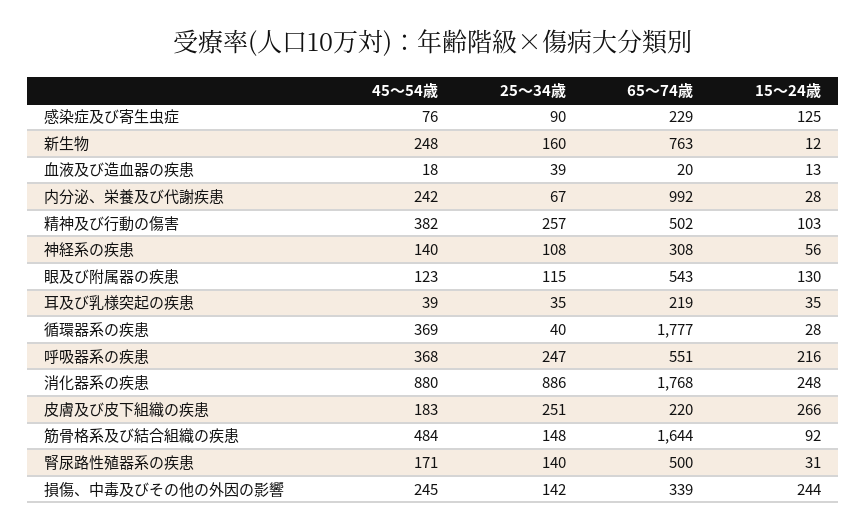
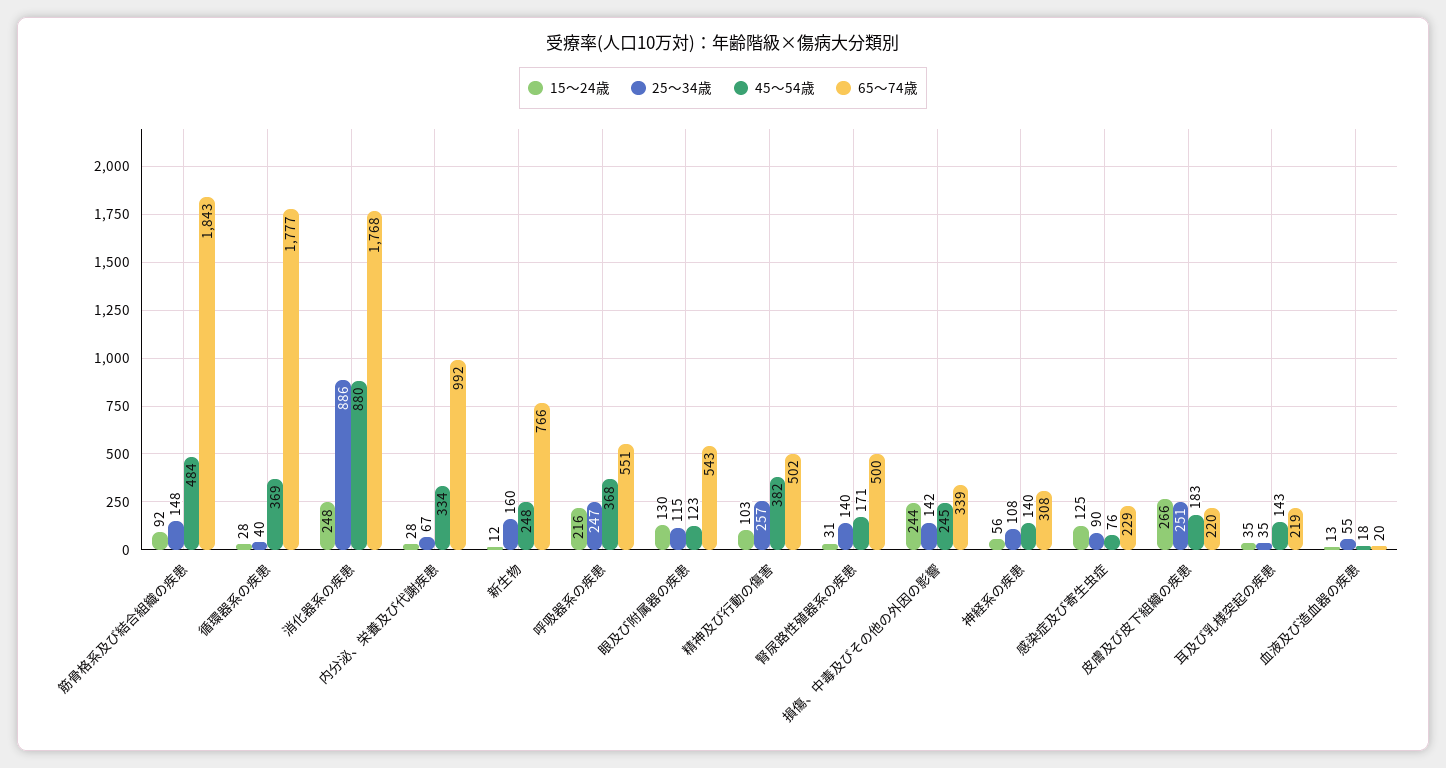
  {
    "45～54歳": {
      "感染症及び寄生虫症": 76,
      "新生物": 248,
      "血液及び造血器の疾患": 18,
-     "内分泌、栄養及び代謝疾患": 242,
+     "内分泌、栄養及び代謝疾患": 334,
      "精神及び行動の傷害": 382,
      "神経系の疾患": 140,
      "眼及び附属器の疾患": 123,
-     "耳及び乳様突起の疾患": 39,
+     "耳及び乳様突起の疾患": 143,
      "循環器系の疾患": 369,
      "呼吸器系の疾患": 368,
      "消化器系の疾患": 880,
      "皮膚及び皮下組織の疾患": 183,
      "筋骨格系及び結合組織の疾患": 484,
      "腎尿路性殖器系の疾患": 171,
      "損傷、中毒及びその他の外因の影響": 245
    },
    "25～34歳": {
      "感染症及び寄生虫症": 90,
      "新生物": 160,
-     "血液及び造血器の疾患": 39,
+     "血液及び造血器の疾患": 55,
      "内分泌、栄養及び代謝疾患": 67,
      "精神及び行動の傷害": 257,
      "神経系の疾患": 108,
      "眼及び附属器の疾患": 115,
      "耳及び乳様突起の疾患": 35,
      "循環器系の疾患": 40,
      "呼吸器系の疾患": 247,
      "消化器系の疾患": 886,
      "皮膚及び皮下組織の疾患": 251,
      "筋骨格系及び結合組織の疾患": 148,
      "腎尿路性殖器系の疾患": 140,
      "損傷、中毒及びその他の外因の影響": 142
    },
    "65～74歳": {
      "感染症及び寄生虫症": 229,
-     "新生物": 763,
+     "新生物": 766,
      "血液及び造血器の疾患": 20,
      "内分泌、栄養及び代謝疾患": 992,
      "精神及び行動の傷害": 502,
      "神経系の疾患": 308,
      "眼及び附属器の疾患": 543,
      "耳及び乳様突起の疾患": 219,
      "循環器系の疾患": 1777,
      "呼吸器系の疾患": 551,
      "消化器系の疾患": 1768,
      "皮膚及び皮下組織の疾患": 220,
-     "筋骨格系及び結合組織の疾患": 1644,
+     "筋骨格系及び結合組織の疾患": 1843,
      "腎尿路性殖器系の疾患": 500,
      "損傷、中毒及びその他の外因の影響": 339
    },
    "15～24歳": {
      "感染症及び寄生虫症": 125,
      "新生物": 12,
      "血液及び造血器の疾患": 13,
      "内分泌、栄養及び代謝疾患": 28,
      "精神及び行動の傷害": 103,
      "神経系の疾患": 56,
      "眼及び附属器の疾患": 130,
      "耳及び乳様突起の疾患": 35,
      "循環器系の疾患": 28,
      "呼吸器系の疾患": 216,
      "消化器系の疾患": 248,
      "皮膚及び皮下組織の疾患": 266,
      "筋骨格系及び結合組織の疾患": 92,
      "腎尿路性殖器系の疾患": 31,
      "損傷、中毒及びその他の外因の影響": 244
    }
  }

